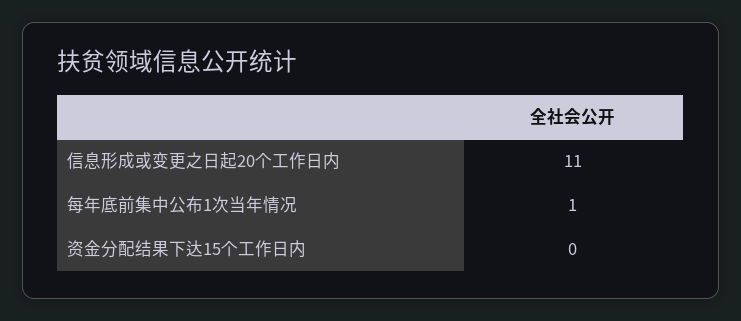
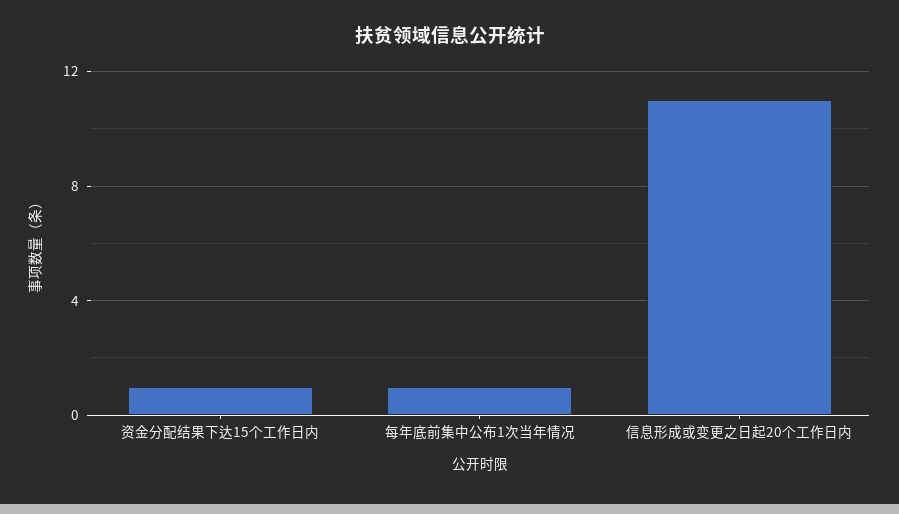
  {
    "信息形成或变更之日起20个工作日内": 11,
    "每年底前集中公布1次当年情况": 1,
-   "资金分配结果下达15个工作日内": 0
+   "资金分配结果下达15个工作日内": 1
  }

